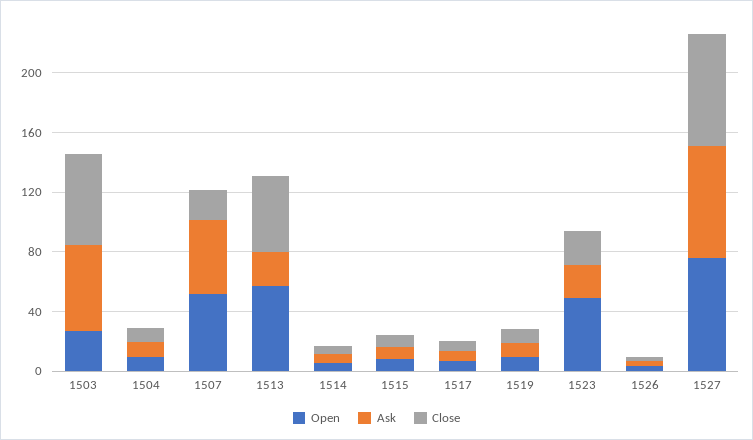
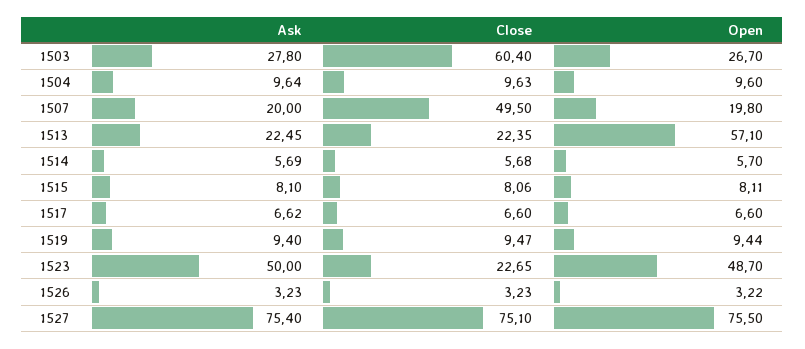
  {
    "Open": {
      "1503": 26.7,
      "1504": 9.6,
-     "1507": 50,
+     "1507": 19.8,
      "1513": 57.1,
      "1514": 5.7,
      "1515": 8.11,
      "1517": 6.6,
      "1519": 9.44,
      "1523": 48.7,
      "1526": 3.22,
      "1527": 75.5
    },
    "Ask": {
-     "1503": 60,
+     "1503": 27.8,
      "1504": 9.64,
-     "1507": 50,
+     "1507": 20,
      "1513": 22.45,
      "1514": 5.69,
      "1515": 8.1,
      "1517": 6.62,
      "1519": 9.4,
-     "1523": 20,
+     "1523": 50,
      "1526": 3.23,
      "1527": 75.4
    },
    "Close": {
      "1503": 60.4,
      "1504": 9.63,
-     "1507": 20,
+     "1507": 49.5,
-     "1513": 50,
+     "1513": 22.35,
      "1514": 5.68,
      "1515": 8.06,
      "1517": 6.6,
      "1519": 9.47,
      "1523": 22.65,
      "1526": 3.23,
      "1527": 75.1
    }
  }

